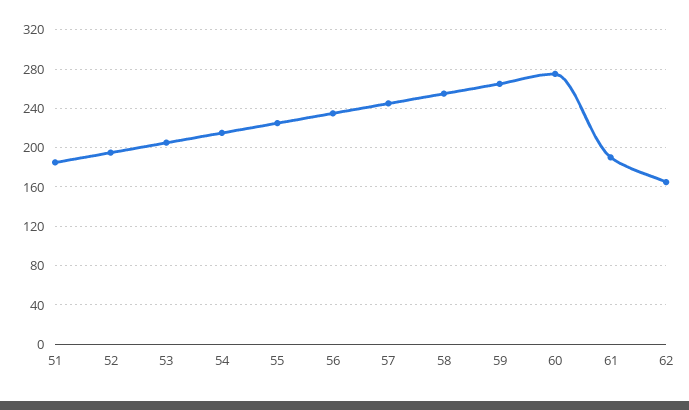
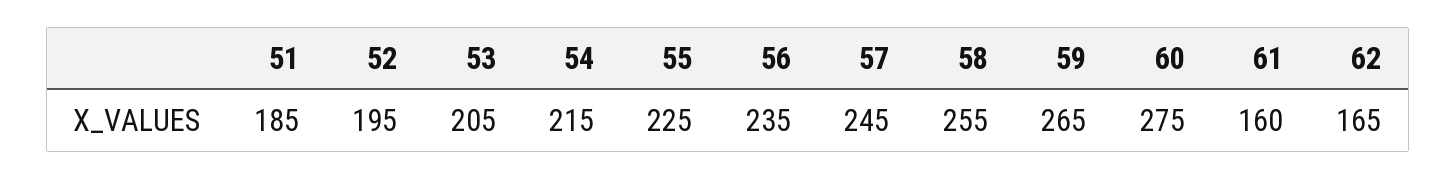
  {
    "51": 185,
    "52": 195,
    "53": 205,
    "54": 215,
    "55": 225,
    "56": 235,
    "57": 245,
    "58": 255,
    "59": 265,
    "60": 275,
-   "61": 190,
+   "61": 160,
    "62": 165
  }

